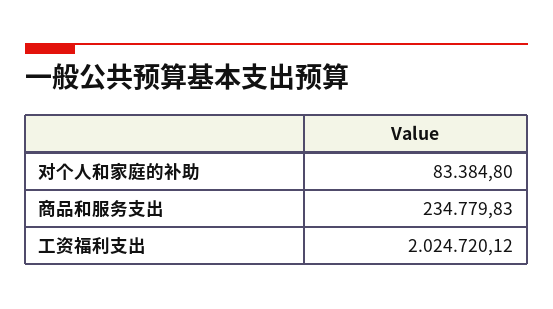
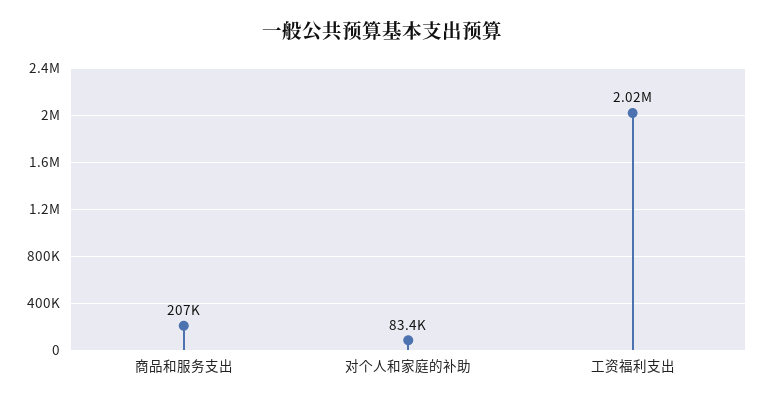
  {
    "对个人和家庭的补助": 83384.8,
-   "商品和服务支出": 234779.83,
+   "商品和服务支出": 207000,
    "工资福利支出": 2024720.12
  }

